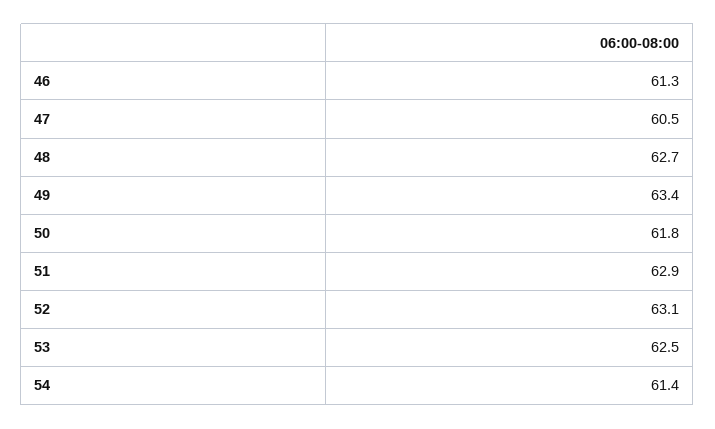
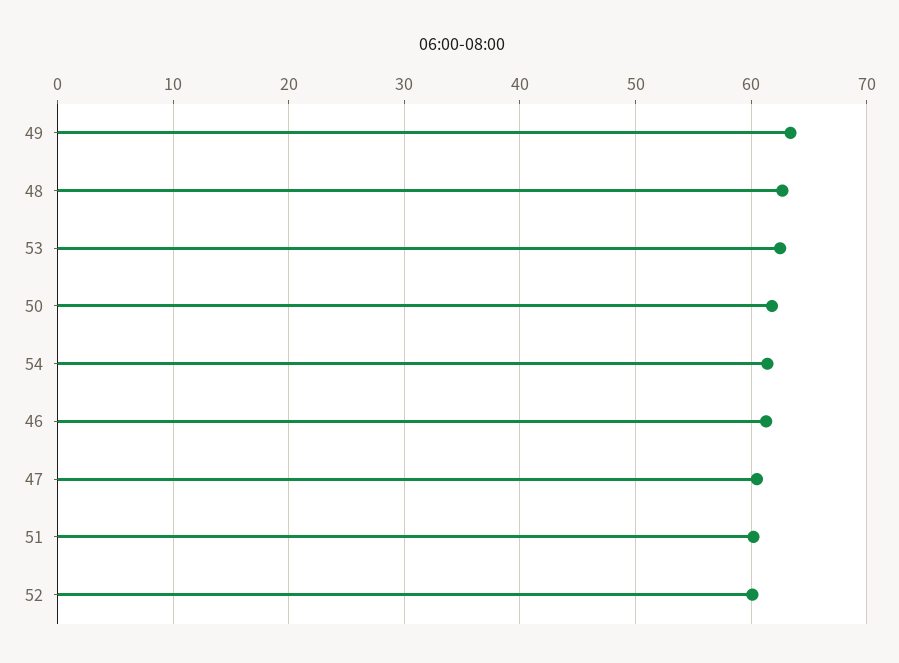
  {
    "46": 61.3,
    "47": 60.5,
    "48": 62.7,
    "49": 63.4,
    "50": 61.8,
-   "51": 62.9,
+   "51": 60,
-   "52": 63.1,
+   "52": 60,
    "53": 62.5,
    "54": 61.4
  }

